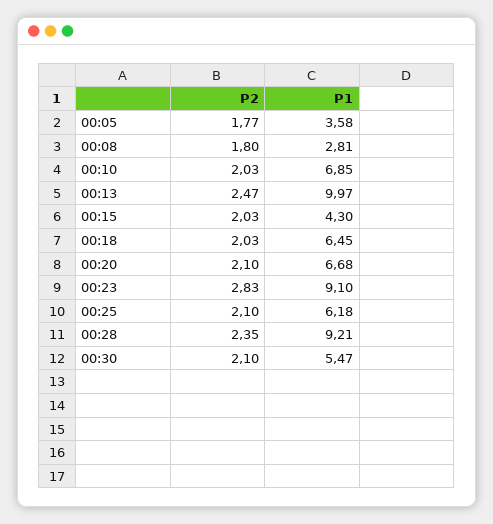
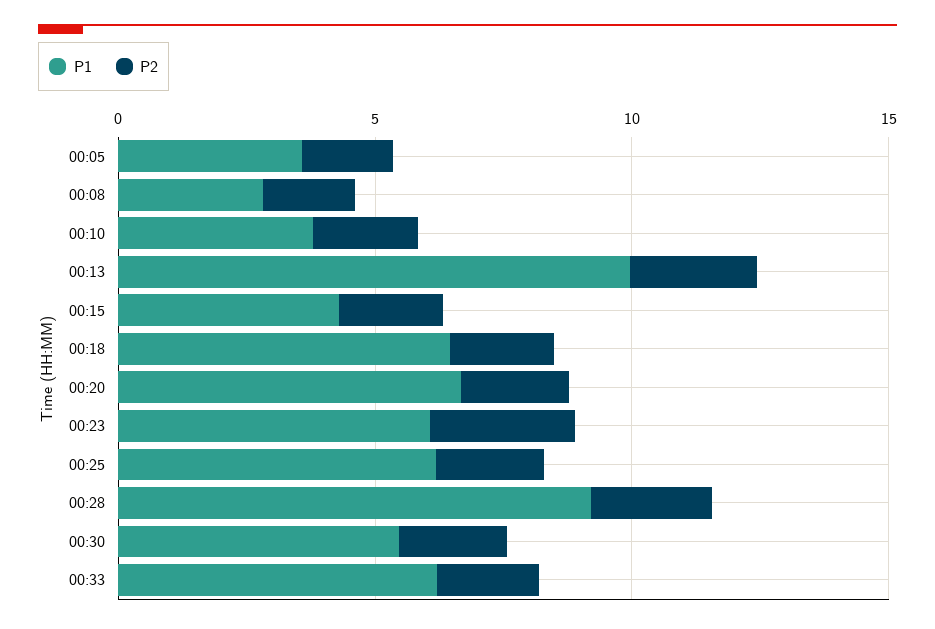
  {
    "P2": {
      "00:05": 1.77,
      "00:08": 1.8,
      "00:10": 2.03,
      "00:13": 2.47,
      "00:15": 2.03,
      "00:18": 2.03,
      "00:20": 2.1,
      "00:23": 2.83,
      "00:25": 2.1,
      "00:28": 2.35,
-     "00:30": 2.1
+     "00:30": 2.1,
+     "00:33": 2
    },
    "P1": {
      "00:05": 3.58,
      "00:08": 2.81,
-     "00:10": 6.85,
+     "00:10": 4,
      "00:13": 9.97,
      "00:15": 4.3,
      "00:18": 6.45,
      "00:20": 6.68,
-     "00:23": 9.1,
+     "00:23": 6,
      "00:25": 6.18,
      "00:28": 9.21,
-     "00:30": 5.47
+     "00:30": 5.47,
+     "00:33": 6
    }
  }

